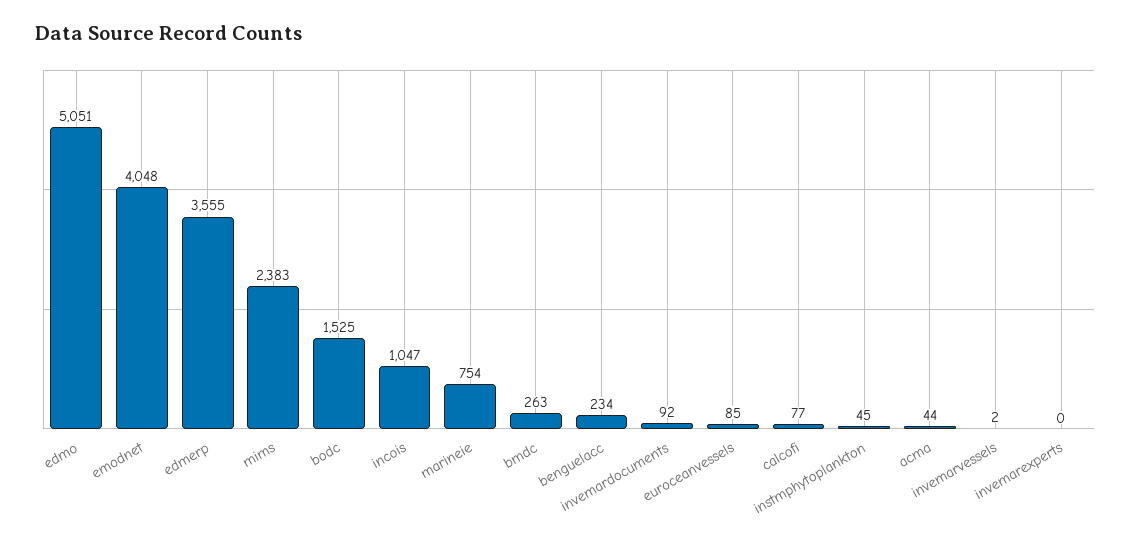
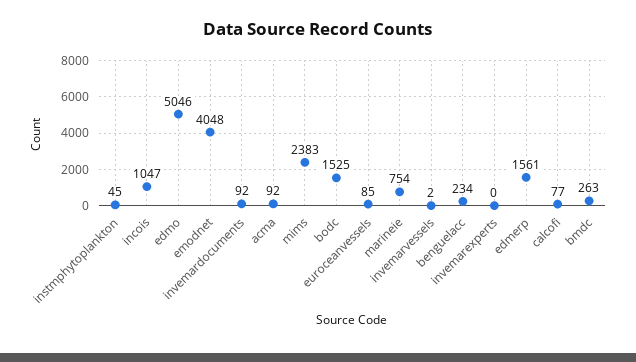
  {
-   "edmo": 5051,
+   "edmo": 5046,
    "emodnet": 4048,
-   "edmerp": 3555,
+   "edmerp": 1561,
    "mims": 2383,
    "bodc": 1525,
    "incois": 1047,
    "marineie": 754,
    "bmdc": 263,
    "benguelacc": 234,
    "invemardocuments": 92,
    "euroceanvessels": 85,
    "calcofi": 77,
    "instmphytoplankton": 45,
-   "acma": 44,
+   "acma": 92,
    "invemarvessels": 2,
    "invemarexperts": 0
  }

